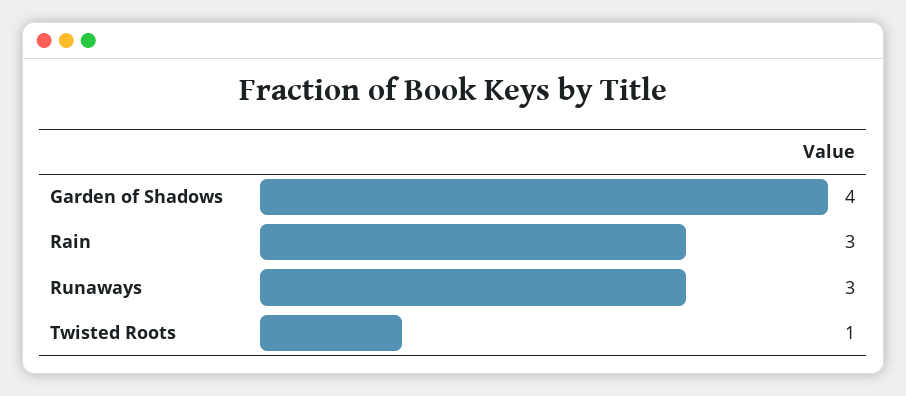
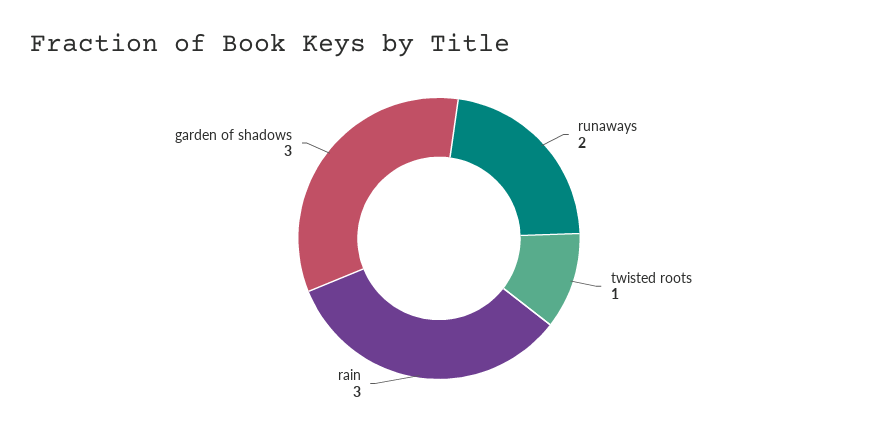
  {
-   "Garden of Shadows": 4,
+   "Garden of Shadows": 3,
    "Rain": 3,
-   "Runaways": 3,
+   "Runaways": 2,
    "Twisted Roots": 1
  }

